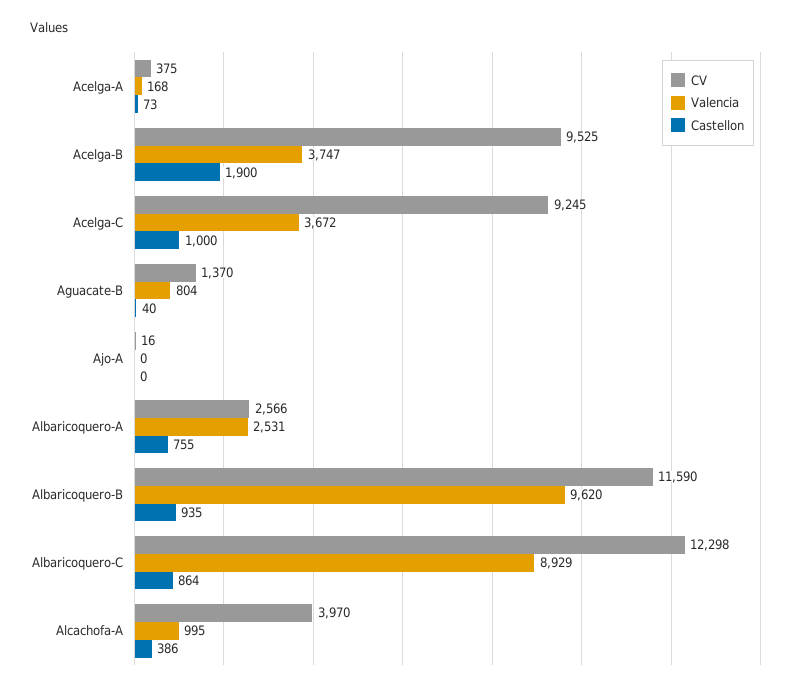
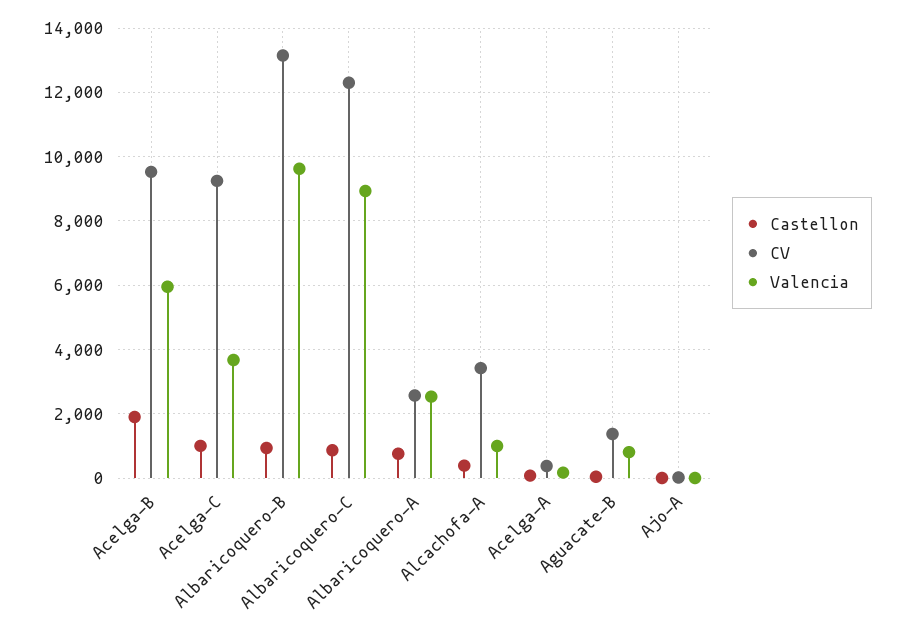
  {
    "CV": {
      "Acelga-A": 375,
      "Acelga-B": 9525,
      "Acelga-C": 9245,
      "Aguacate-B": 1370,
      "Ajo-A": 16,
      "Albaricoquero-A": 2566,
-     "Albaricoquero-B": 11590,
+     "Albaricoquero-B": 13200,
      "Albaricoquero-C": 12298,
-     "Alcachofa-A": 3970
+     "Alcachofa-A": 3400
    },
    "Valencia": {
      "Acelga-A": 168,
-     "Acelga-B": 3747,
+     "Acelga-B": 6000,
      "Acelga-C": 3672,
      "Aguacate-B": 804,
      "Ajo-A": 0,
      "Albaricoquero-A": 2531,
      "Albaricoquero-B": 9620,
      "Albaricoquero-C": 8929,
      "Alcachofa-A": 995
    },
    "Castellon": {
      "Acelga-A": 73,
      "Acelga-B": 1900,
      "Acelga-C": 1000,
      "Aguacate-B": 40,
      "Ajo-A": 0,
      "Albaricoquero-A": 755,
      "Albaricoquero-B": 935,
      "Albaricoquero-C": 864,
      "Alcachofa-A": 386
    }
  }

